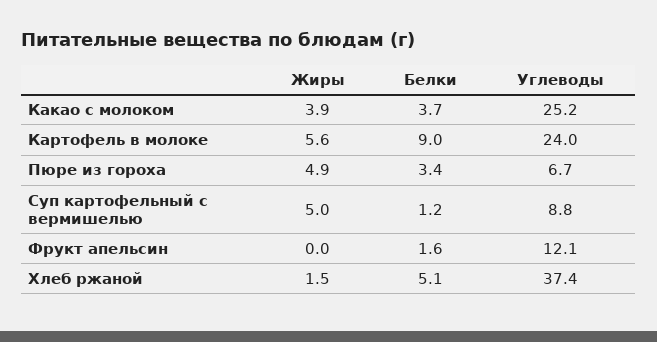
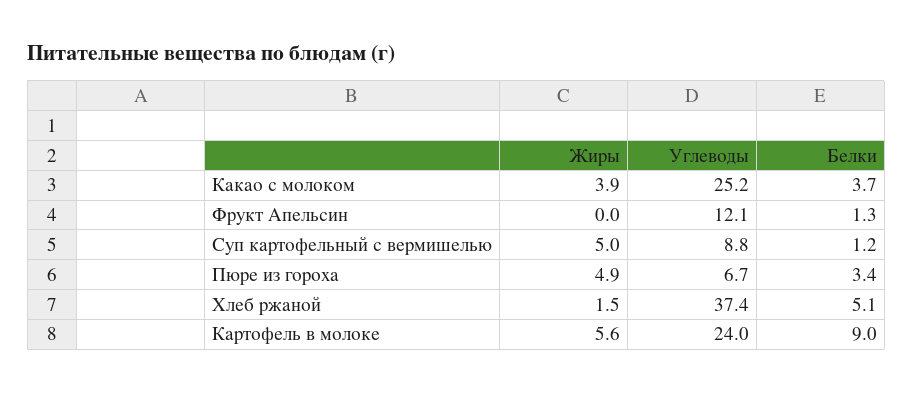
  {
    "Жиры": {
      "Какао с молоком": 3.9,
      "Картофель в молоке": 5.6,
      "Пюре из гороха": 4.9,
      "Суп картофельный с вермишелью": 5,
      "Фрукт апельсин": 0,
      "Хлеб ржаной": 1.5
    },
    "Белки": {
      "Какао с молоком": 3.7,
      "Картофель в молоке": 9,
      "Пюре из гороха": 3.4,
      "Суп картофельный с вермишелью": 1.2,
-     "Фрукт апельсин": 1.6,
+     "Фрукт апельсин": 1.3,
      "Хлеб ржаной": 5.1
    },
    "Углеводы": {
      "Какао с молоком": 25.2,
      "Картофель в молоке": 24,
      "Пюре из гороха": 6.7,
      "Суп картофельный с вермишелью": 8.8,
      "Фрукт апельсин": 12.1,
      "Хлеб ржаной": 37.4
    }
  }

